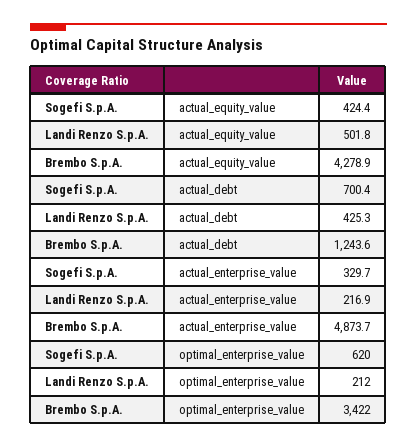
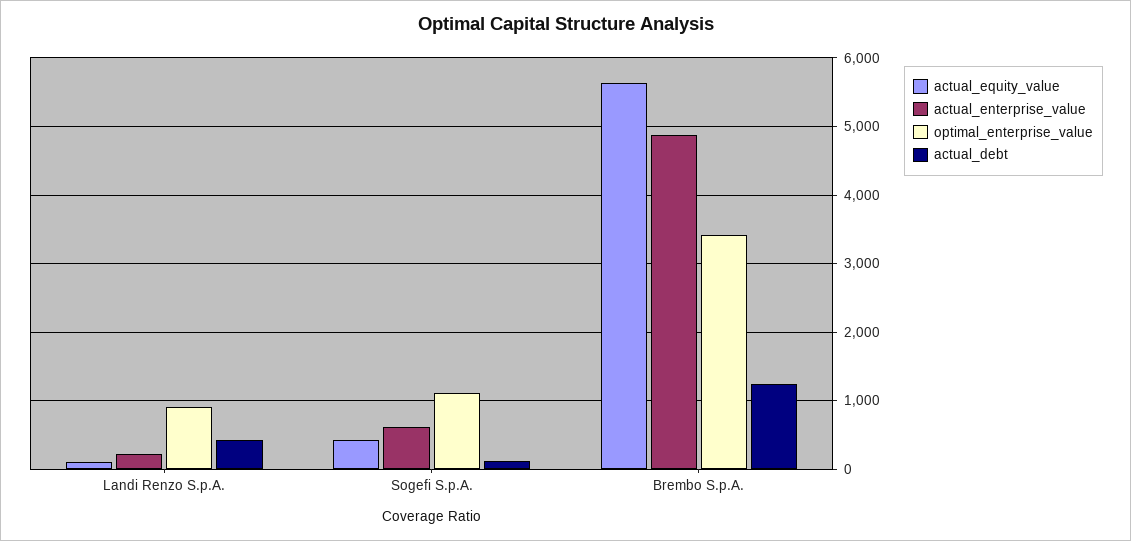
  {
    "actual_equity_value": {
      "Sogefi S.p.A.": 424.4,
-     "Landi Renzo S.p.A.": 501.8,
+     "Landi Renzo S.p.A.": 100,
-     "Brembo S.p.A.": 4278.9
+     "Brembo S.p.A.": 5600
    },
    "actual_debt": {
-     "Sogefi S.p.A.": 700.4,
+     "Sogefi S.p.A.": 100,
      "Landi Renzo S.p.A.": 425.3,
      "Brembo S.p.A.": 1243.6
    },
    "actual_enterprise_value": {
-     "Sogefi S.p.A.": 329.7,
+     "Sogefi S.p.A.": 600,
      "Landi Renzo S.p.A.": 216.9,
      "Brembo S.p.A.": 4873.7
    },
    "optimal_enterprise_value": {
-     "Sogefi S.p.A.": 620,
+     "Sogefi S.p.A.": 1100,
-     "Landi Renzo S.p.A.": 212,
+     "Landi Renzo S.p.A.": 900,
      "Brembo S.p.A.": 3422
    }
  }

